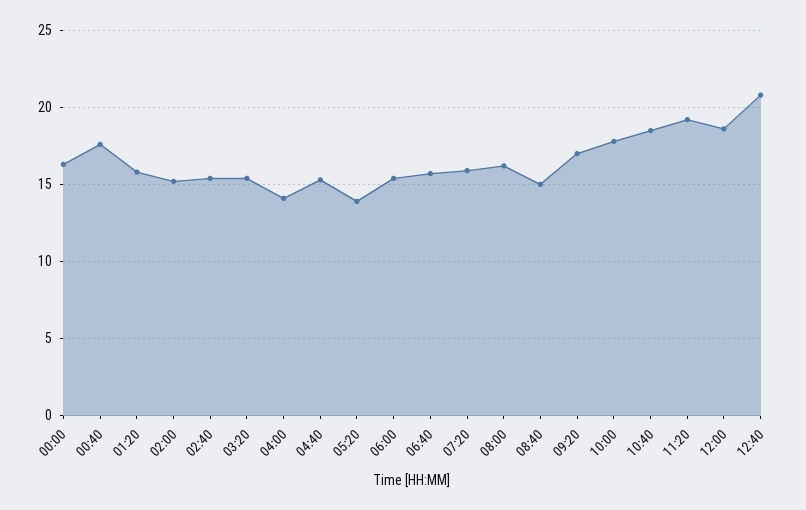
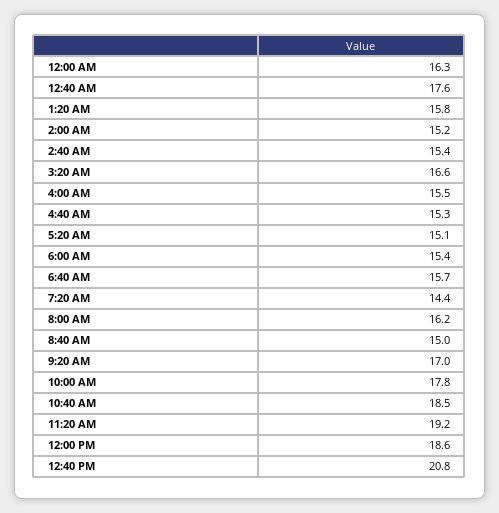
  {
    "00:00": 16.3,
    "00:40": 17.6,
    "01:20": 15.8,
    "02:00": 15.2,
    "02:40": 15.4,
-   "03:20": 15.5,
+   "03:20": 16.6,
-   "04:00": 14,
+   "04:00": 15.5,
    "04:40": 15.3,
-   "05:20": 14,
+   "05:20": 15.1,
    "06:00": 15.4,
    "06:40": 15.7,
-   "07:20": 16,
+   "07:20": 14.4,
    "08:00": 16.2,
    "08:40": 15,
    "09:20": 17,
    "10:00": 17.8,
    "10:40": 18.5,
    "11:20": 19.2,
    "12:00": 18.6,
    "12:40": 20.8
  }

